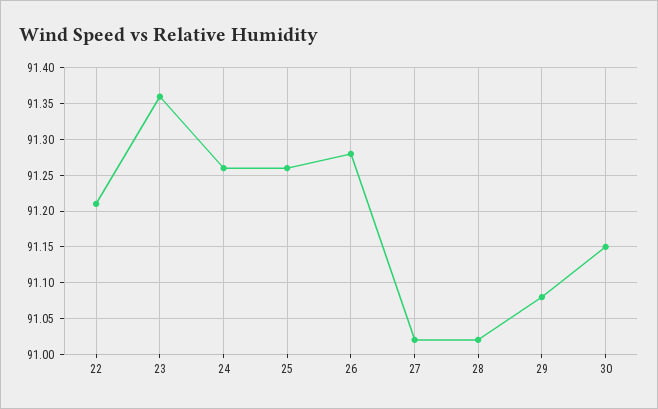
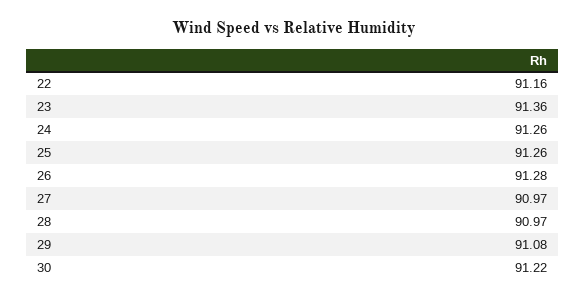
  {
-   "22": 91.21,
+   "22": 91.16,
    "23": 91.36,
    "24": 91.26,
    "25": 91.26,
    "26": 91.28,
-   "27": 91.02,
+   "27": 90.97,
-   "28": 91.02,
+   "28": 90.97,
    "29": 91.08,
-   "30": 91.15
+   "30": 91.22
  }

